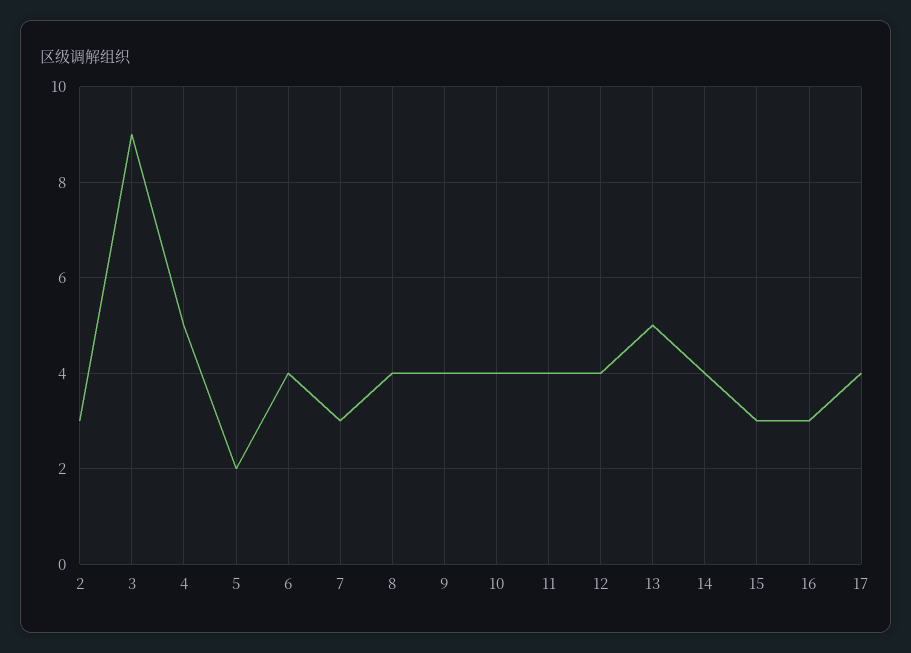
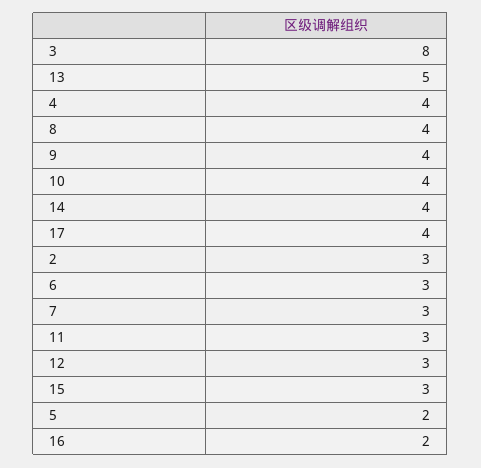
  {
    "2": 3,
-   "3": 9,
+   "3": 8,
-   "4": 5,
+   "4": 4,
    "5": 2,
-   "6": 4,
+   "6": 3,
    "7": 3,
    "8": 4,
    "9": 4,
    "10": 4,
-   "11": 4,
+   "11": 3,
-   "12": 4,
+   "12": 3,
    "13": 5,
    "14": 4,
    "15": 3,
-   "16": 3,
+   "16": 2,
    "17": 4
  }

